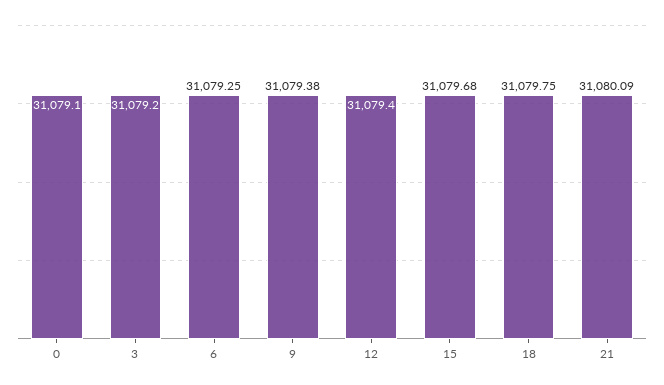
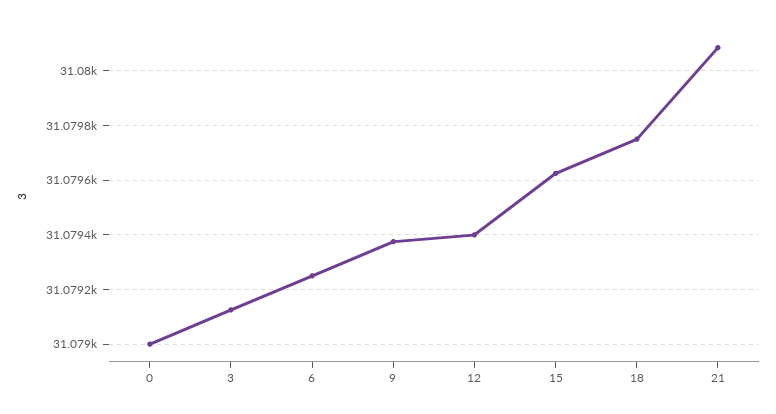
  {
-   "0": 31079.1,
+   "0": 31079,
-   "3": 31079.2,
+   "3": 31079.125,
    "6": 31079.25,
    "9": 31079.38,
    "12": 31079.4,
-   "15": 31079.68,
+   "15": 31079.625,
    "18": 31079.75,
    "21": 31080.09
  }

